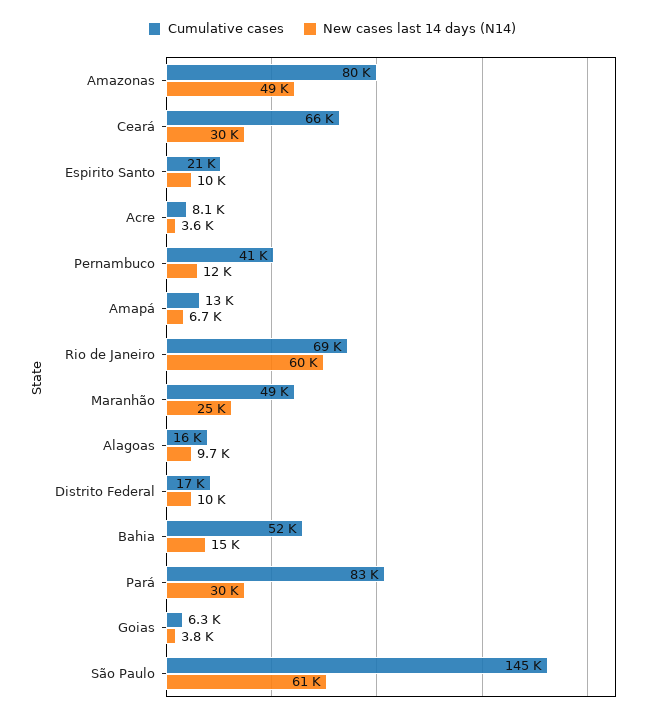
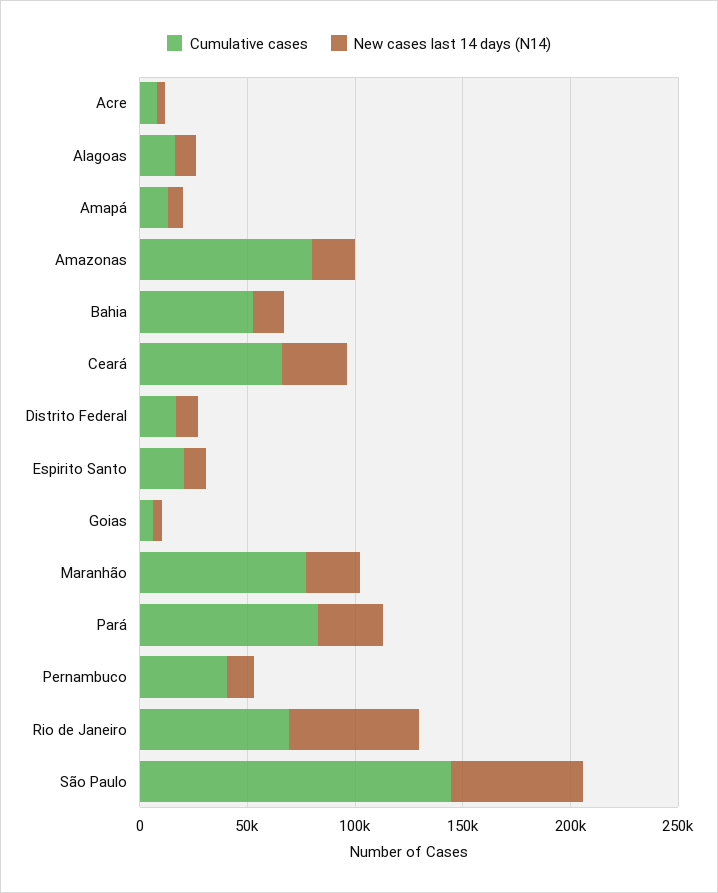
  {
    "Cumulative cases": {
      "Amazonas": 80000,
      "Ceará": 66000,
      "Espirito Santo": 21000,
      "Acre": 8100,
      "Pernambuco": 41000,
      "Amapá": 13000,
      "Rio de Janeiro": 69000,
-     "Maranhão": 49000,
+     "Maranhão": 80000,
      "Alagoas": 16000,
      "Distrito Federal": 17000,
      "Bahia": 52000,
      "Pará": 83000,
      "Goias": 6300,
      "São Paulo": 145000
    },
    "New cases last 14 days (N14)": {
-     "Amazonas": 49000,
+     "Amazonas": 20000,
      "Ceará": 30000,
      "Espirito Santo": 10000,
      "Acre": 3600,
      "Pernambuco": 12000,
      "Amapá": 6700,
      "Rio de Janeiro": 60000,
      "Maranhão": 25000,
      "Alagoas": 9700,
      "Distrito Federal": 10000,
      "Bahia": 15000,
      "Pará": 30000,
      "Goias": 3800,
      "São Paulo": 61000
    }
  }

